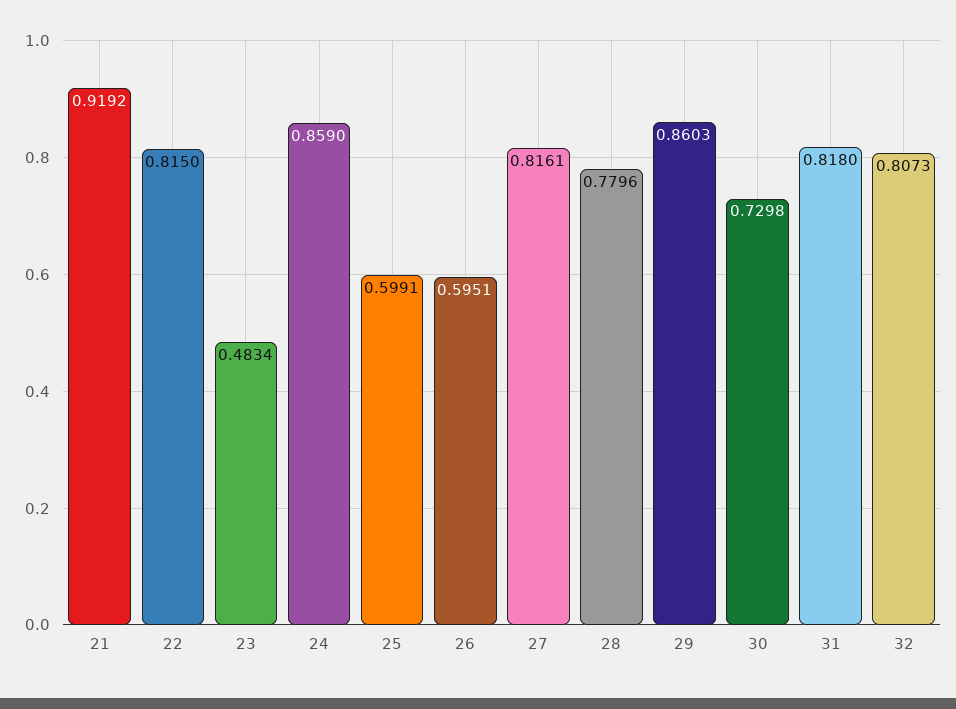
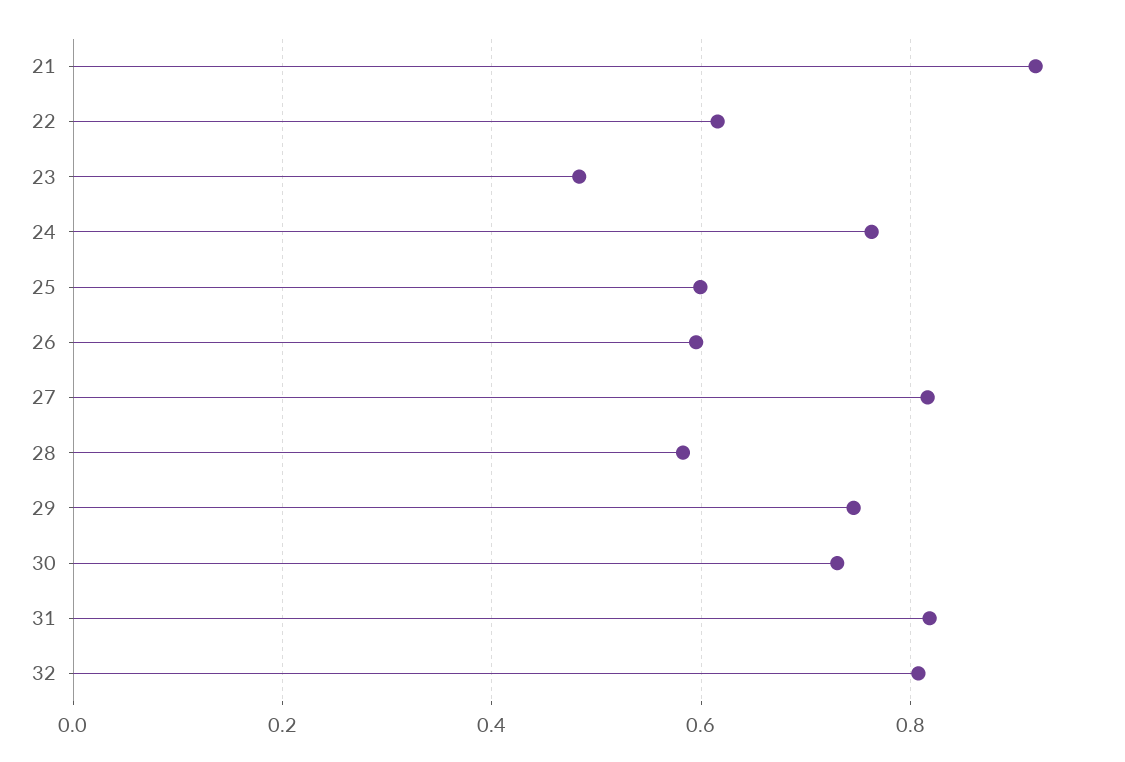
  {
    "21": 0.9192,
-   "22": 0.815,
+   "22": 0.62,
    "23": 0.4834,
-   "24": 0.859,
+   "24": 0.76,
    "25": 0.5991,
    "26": 0.5951,
    "27": 0.8161,
-   "28": 0.7796,
+   "28": 0.58,
-   "29": 0.8603,
+   "29": 0.74,
    "30": 0.7298,
    "31": 0.818,
    "32": 0.8073
  }

